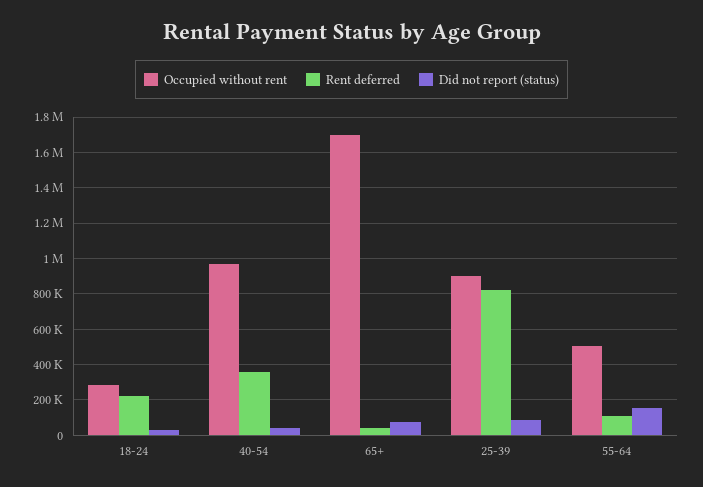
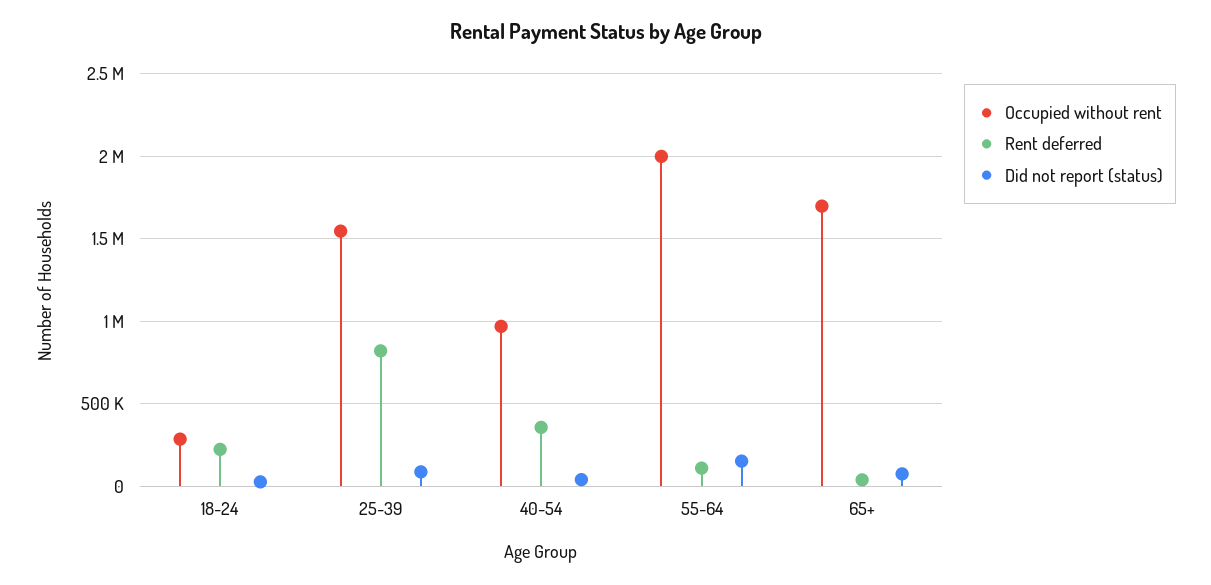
  {
    "Occupied without rent": {
      "18-24": 300000,
      "40-54": 950000,
      "65+": 1700000,
-     "25-39": 900000,
+     "25-39": 1550000,
-     "55-64": 500000
+     "55-64": 2000000
    },
    "Rent deferred": {
      "18-24": 200000,
      "40-54": 350000,
      "65+": 50000,
      "25-39": 800000,
      "55-64": 100000
    },
    "Did not report (status)": {
      "18-24": 50000,
      "40-54": 50000,
      "65+": 100000,
      "25-39": 100000,
      "55-64": 150000
    }
  }

